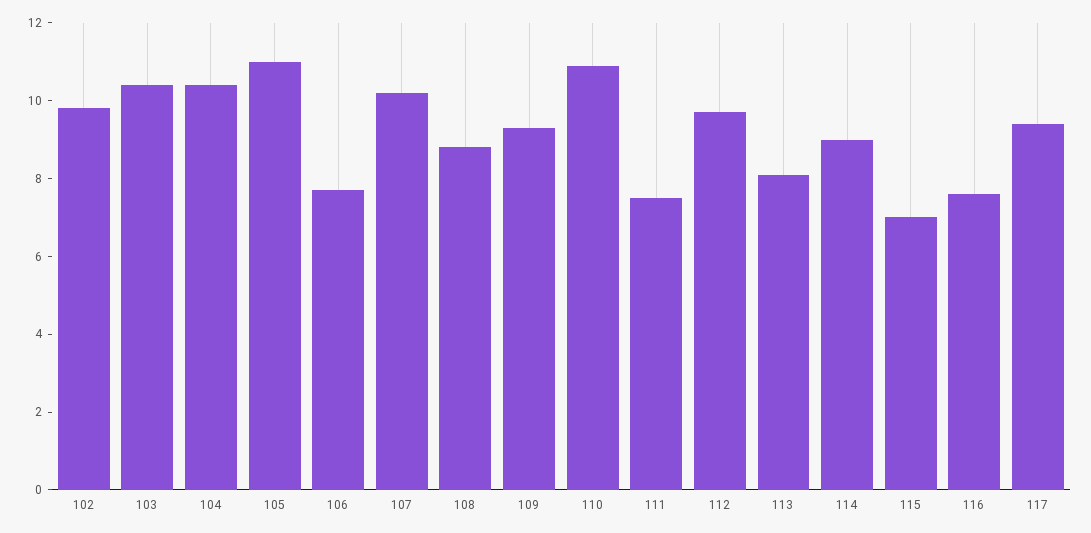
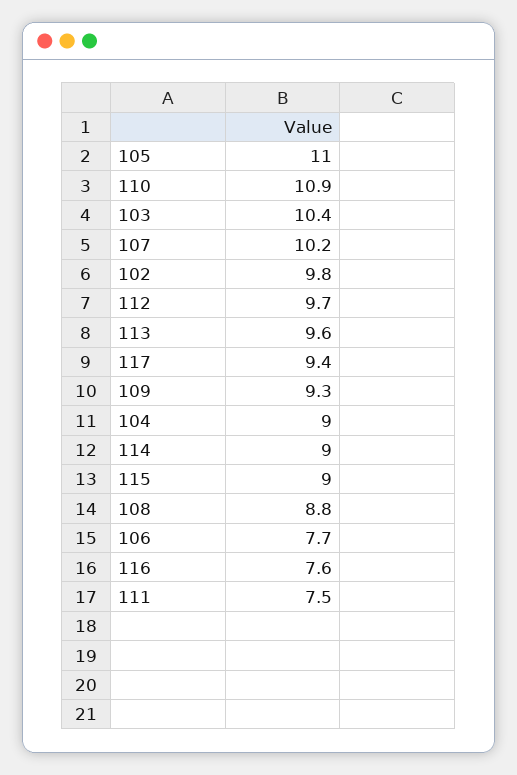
  {
    "102": 9.8,
    "103": 10.4,
-   "104": 10.5,
+   "104": 9,
    "105": 11,
    "106": 7.7,
    "107": 10.2,
    "108": 8.8,
    "109": 9.3,
    "110": 10.9,
    "111": 7.5,
    "112": 9.7,
-   "113": 8,
+   "113": 9.6,
    "114": 9,
-   "115": 7,
+   "115": 9,
    "116": 7.6,
    "117": 9.4
  }

